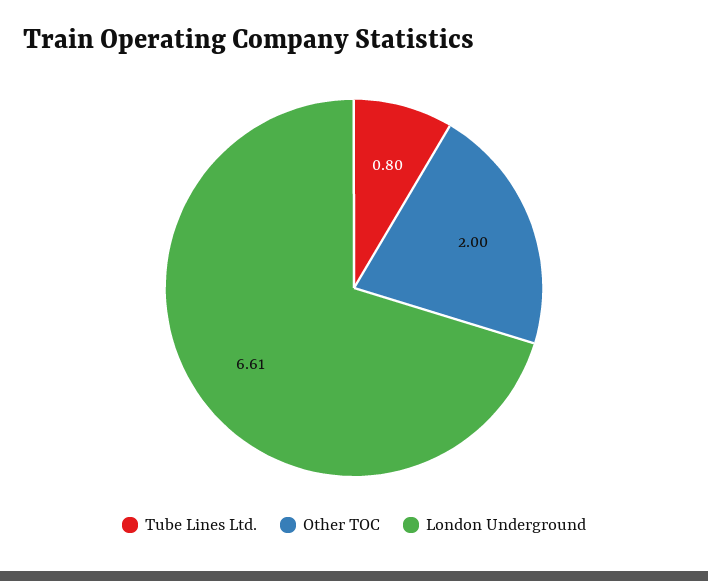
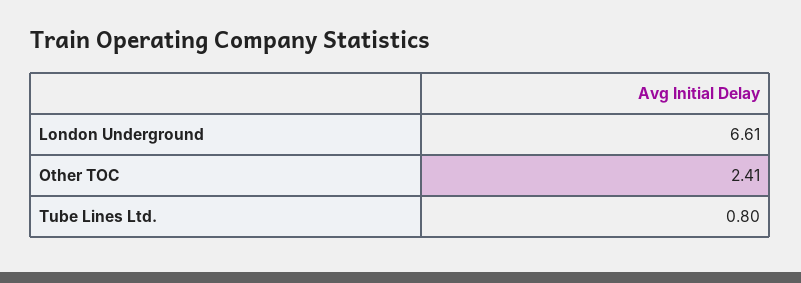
  {
    "Tube Lines Ltd.": 0.8,
-   "Other TOC": 2,
+   "Other TOC": 2.41,
    "London Underground": 6.61
  }

